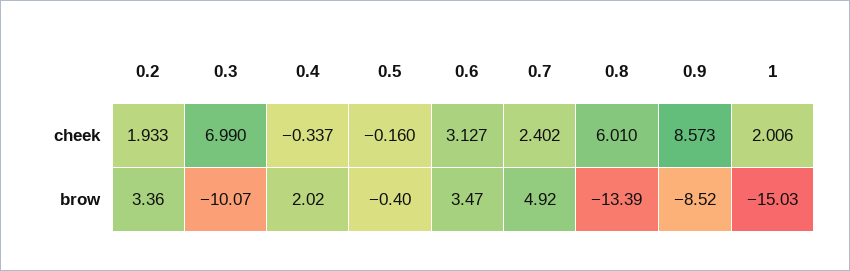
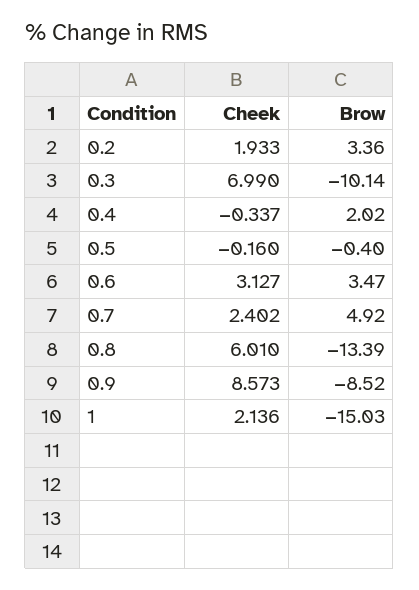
  {
    "0.2": {
      "cheek": 1.933,
      "brow": 3.36
    },
    "0.3": {
      "cheek": 6.99,
-     "brow": -10.07
+     "brow": -10.14
    },
    "0.4": {
      "cheek": -0.337,
      "brow": 2.02
    },
    "0.5": {
      "cheek": -0.16,
      "brow": -0.4
    },
    "0.6": {
      "cheek": 3.127,
      "brow": 3.47
    },
    "0.7": {
      "cheek": 2.402,
      "brow": 4.92
    },
    "0.8": {
      "cheek": 6.01,
      "brow": -13.39
    },
    "0.9": {
      "cheek": 8.573,
      "brow": -8.52
    },
    "1": {
-     "cheek": 2.006,
+     "cheek": 2.136,
      "brow": -15.03
    }
  }

